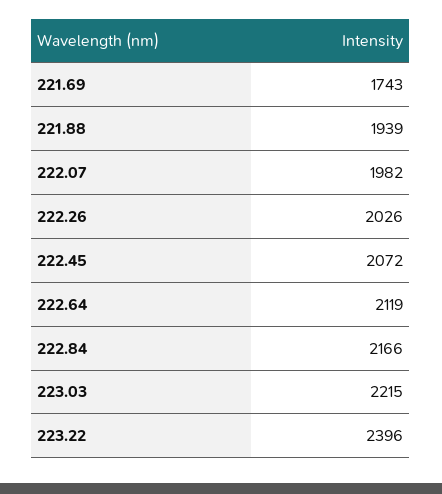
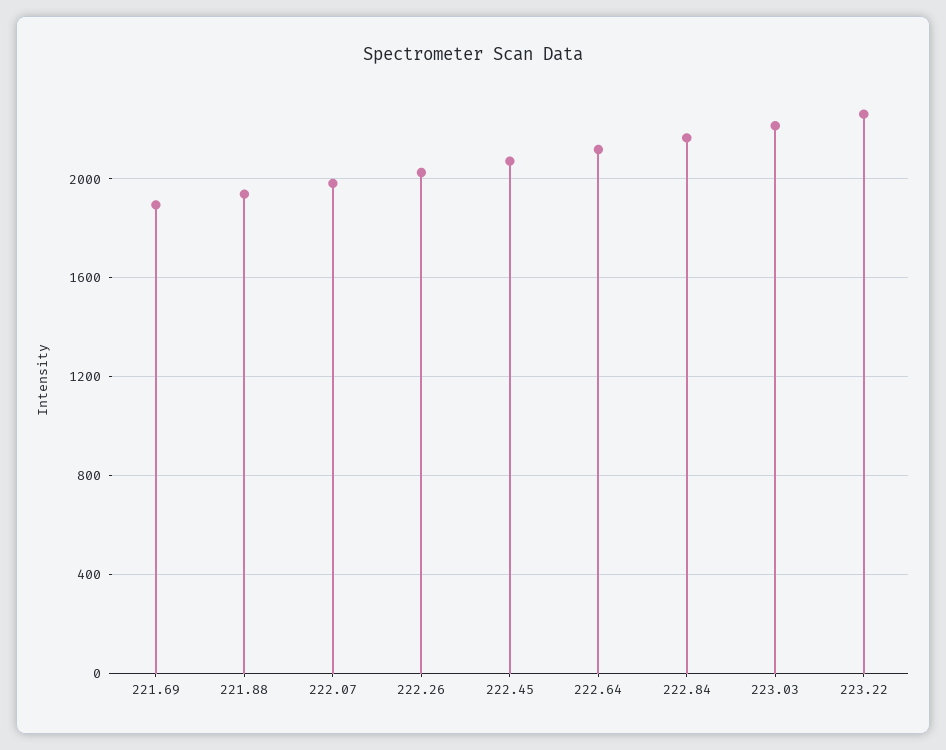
  {
-   "221.69": 1743,
+   "221.69": 1900,
    "221.88": 1939,
    "222.07": 1982,
    "222.26": 2026,
    "222.45": 2072,
    "222.64": 2119,
    "222.84": 2166,
    "223.03": 2215,
-   "223.22": 2396
+   "223.22": 2250
  }

